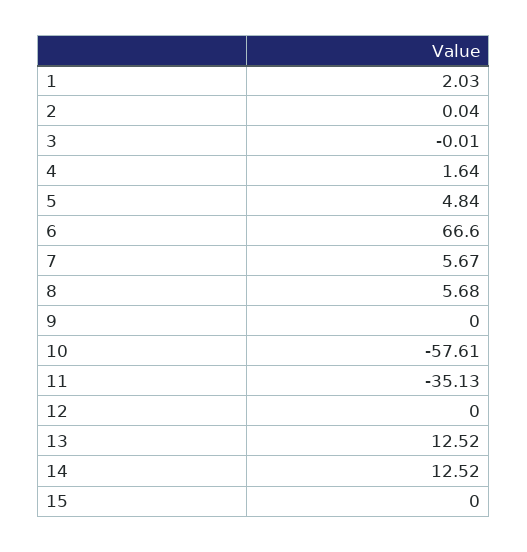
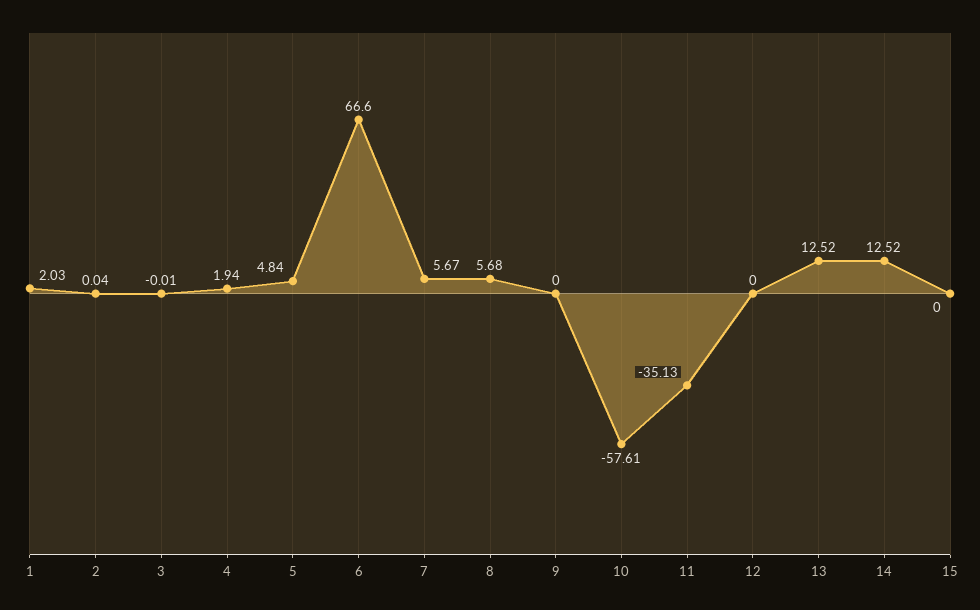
  {
    "1": 2.03,
    "2": 0.04,
    "3": -0.01,
-   "4": 1.64,
+   "4": 1.94,
    "5": 4.84,
    "6": 66.6,
    "7": 5.67,
    "8": 5.68,
    "9": 0,
    "10": -57.61,
    "11": -35.13,
    "12": 0,
    "13": 12.52,
    "14": 12.52,
    "15": 0
  }

